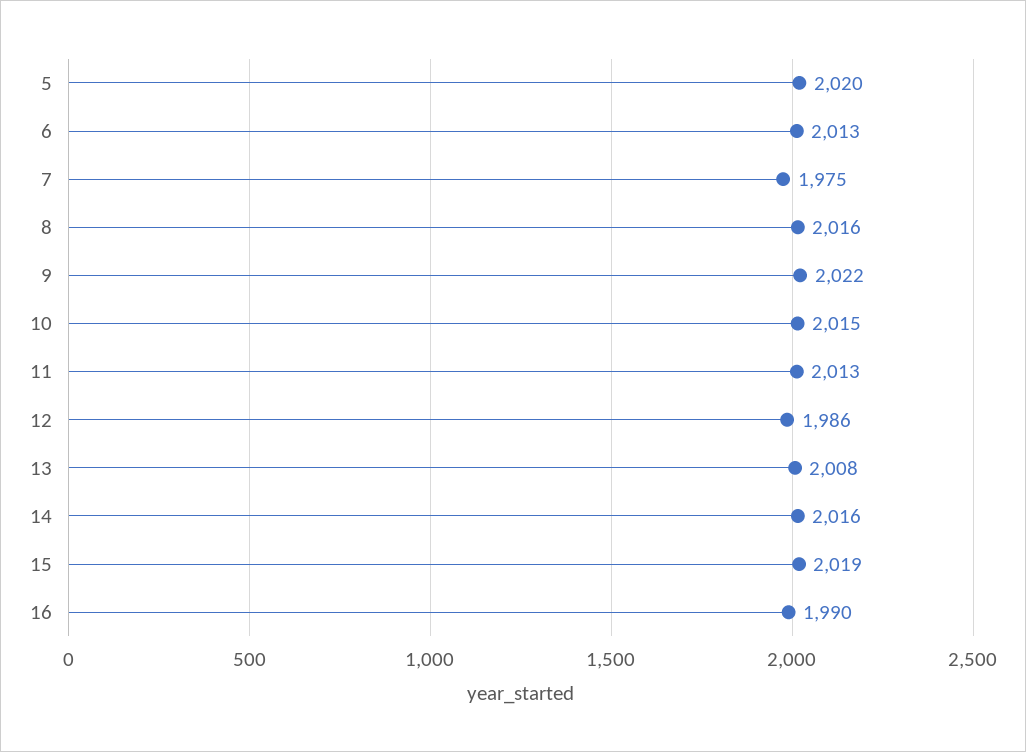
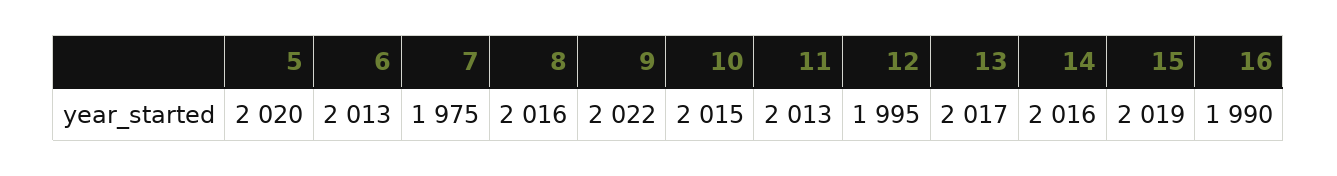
  {
    "5": 2020,
    "6": 2013,
    "7": 1975,
    "8": 2016,
    "9": 2022,
    "10": 2015,
    "11": 2013,
-   "12": 1986,
+   "12": 1995,
-   "13": 2008,
+   "13": 2017,
    "14": 2016,
    "15": 2019,
    "16": 1990
  }

